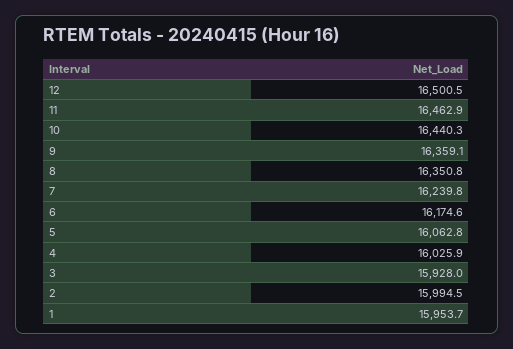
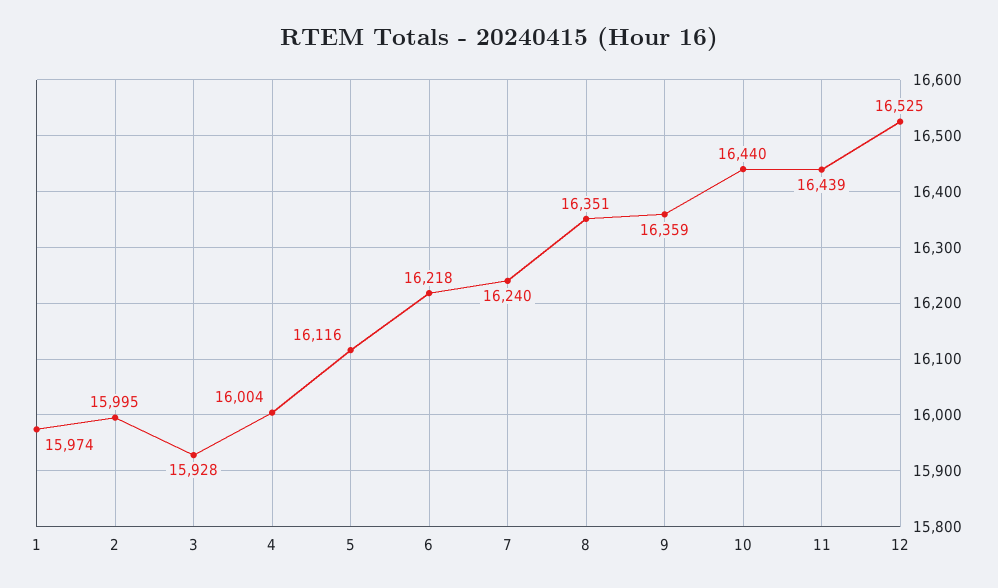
  {
-   "12": 16500.5,
+   "12": 16525,
-   "11": 16462.9,
+   "11": 16439,
    "10": 16440.3,
    "9": 16359.1,
    "8": 16350.8,
    "7": 16239.8,
-   "6": 16174.6,
+   "6": 16218,
-   "5": 16062.8,
+   "5": 16116,
-   "4": 16025.9,
+   "4": 16004,
    "3": 15928,
    "2": 15994.5,
-   "1": 15953.7
+   "1": 15974
  }

